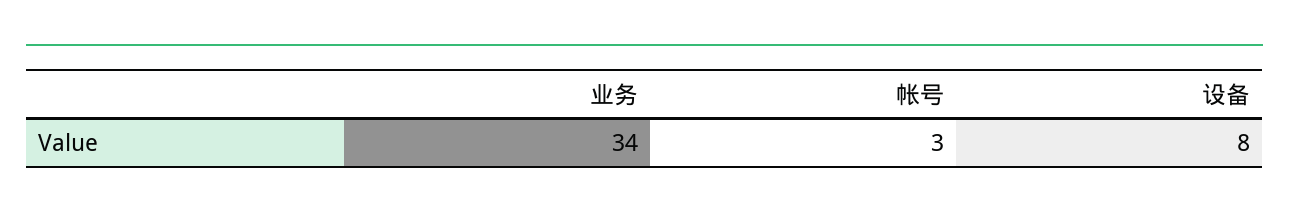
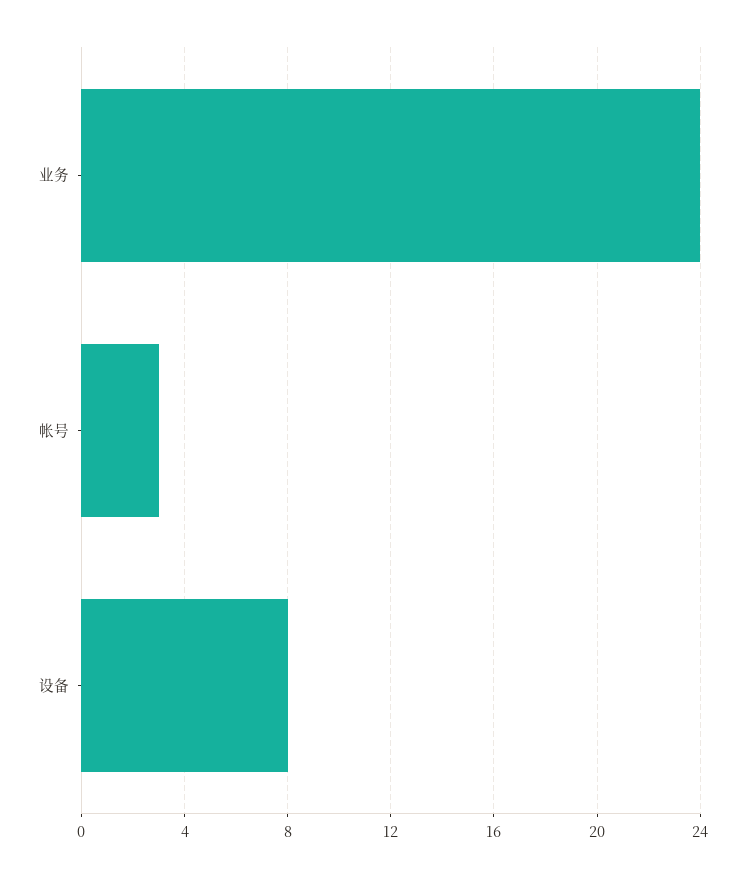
  {
-   "业务": 34,
+   "业务": 24,
    "帐号": 3,
    "设备": 8
  }

